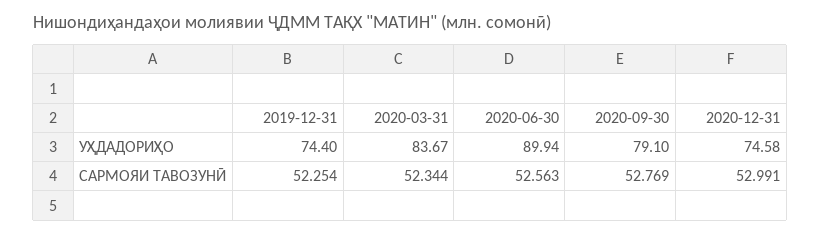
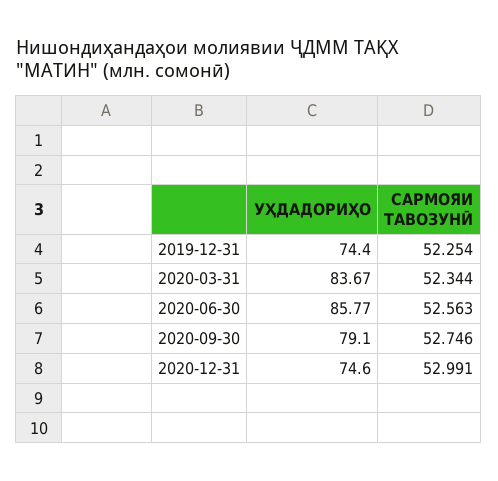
  {
    "2019-12-31": {
      "УҲДАДОРИҲО": 74.4,
      "САРМОЯИ ТАВОЗУНӢ": 52.254
    },
    "2020-03-31": {
      "УҲДАДОРИҲО": 83.67,
      "САРМОЯИ ТАВОЗУНӢ": 52.344
    },
    "2020-06-30": {
-     "УҲДАДОРИҲО": 89.94,
+     "УҲДАДОРИҲО": 85.77,
      "САРМОЯИ ТАВОЗУНӢ": 52.563
    },
    "2020-09-30": {
      "УҲДАДОРИҲО": 79.1,
-     "САРМОЯИ ТАВОЗУНӢ": 52.769
+     "САРМОЯИ ТАВОЗУНӢ": 52.746
    },
    "2020-12-31": {
-     "УҲДАДОРИҲО": 74.58,
+     "УҲДАДОРИҲО": 74.6,
      "САРМОЯИ ТАВОЗУНӢ": 52.991
    }
  }

